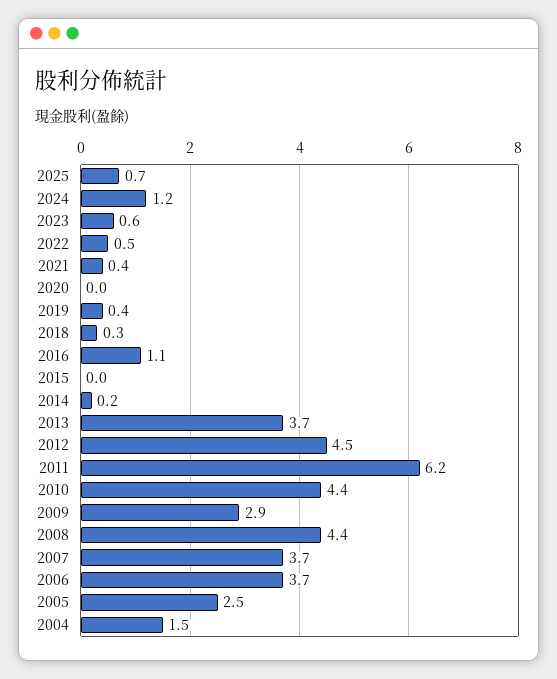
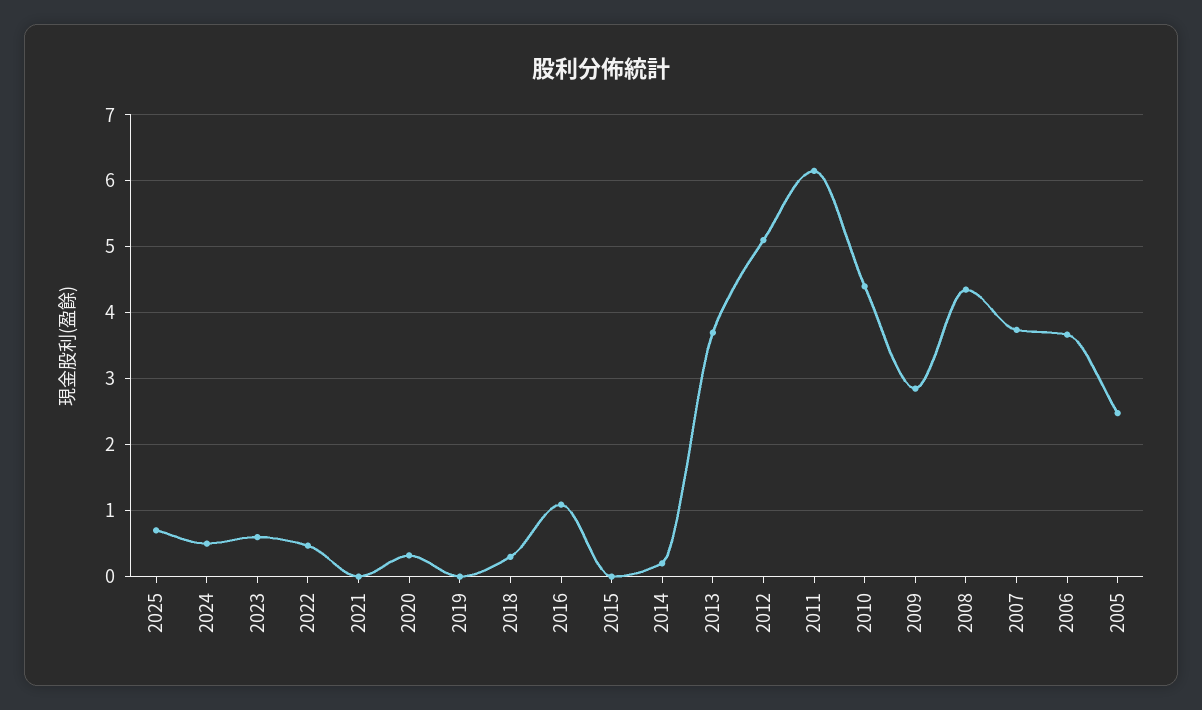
  {
    "2025": 0.7,
-   "2024": 1.2,
+   "2024": 0.5,
    "2023": 0.6,
    "2022": 0.5,
-   "2021": 0.4,
+   "2021": 0,
-   "2020": 0,
+   "2020": 0.3,
-   "2019": 0.4,
+   "2019": 0,
    "2018": 0.3,
    "2016": 1.1,
    "2015": 0,
    "2014": 0.2,
    "2013": 3.7,
-   "2012": 4.5,
+   "2012": 5.1,
    "2011": 6.2,
    "2010": 4.4,
    "2009": 2.9,
    "2008": 4.4,
    "2007": 3.7,
    "2006": 3.7,
-   "2005": 2.5,
+   "2005": 2.5
-   "2004": 1.5
  }

